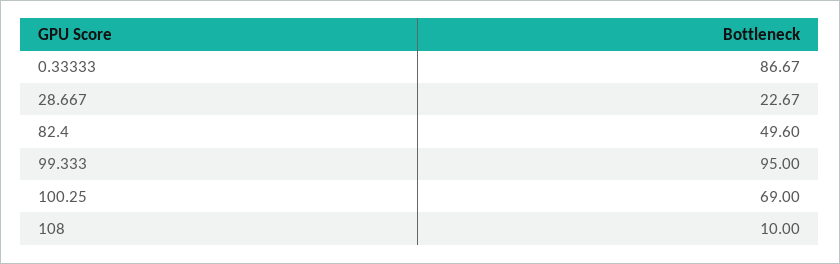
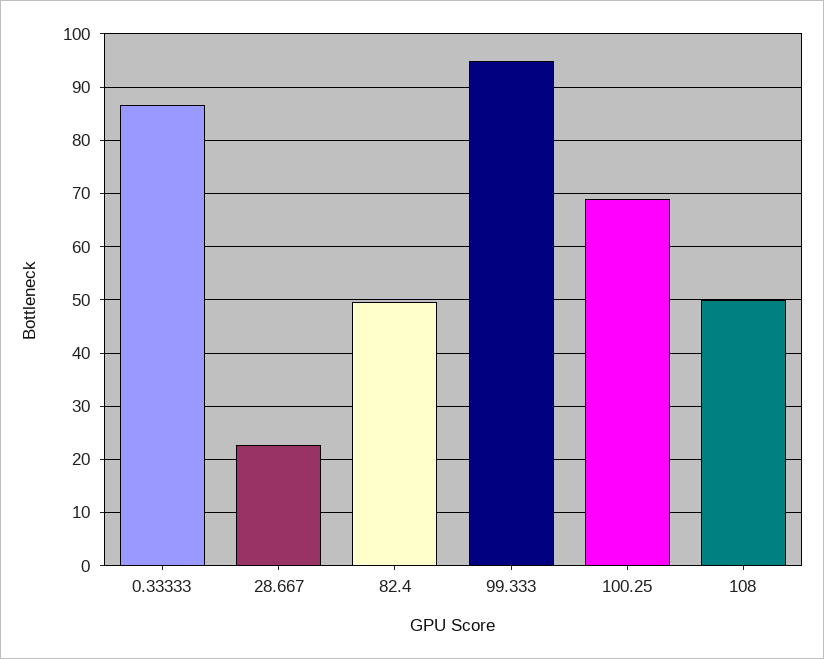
  {
    "0.33333": 86.67,
    "28.667": 22.67,
    "82.4": 49.6,
    "99.333": 95,
    "100.25": 69,
-   "108": 10
+   "108": 50
  }

